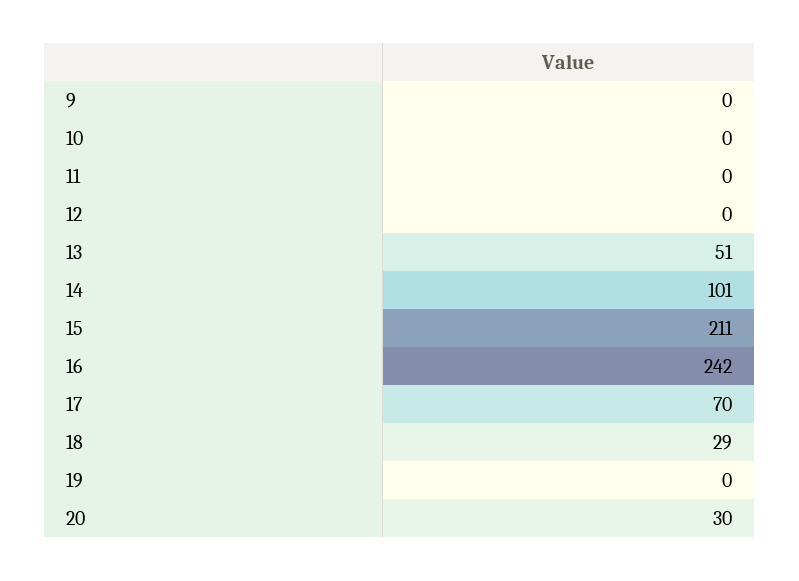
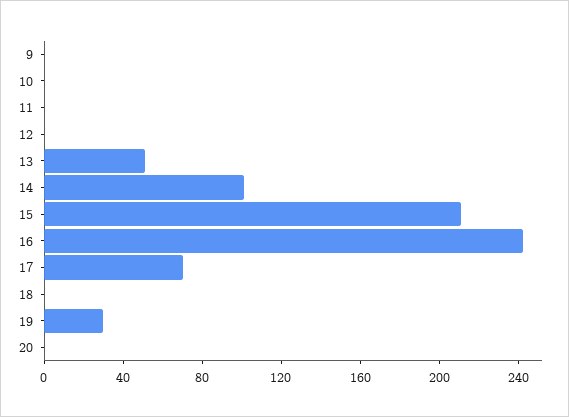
  {
    "9": 0,
    "10": 0,
    "11": 0,
    "12": 0,
    "13": 51,
    "14": 101,
    "15": 211,
    "16": 242,
    "17": 70,
-   "18": 29,
+   "18": 0,
-   "19": 0,
+   "19": 30,
-   "20": 30
+   "20": 0
  }

